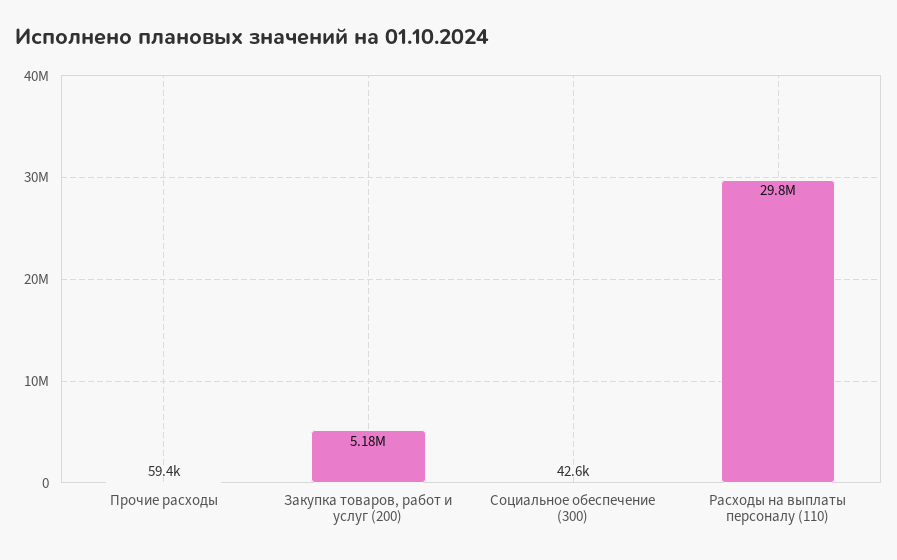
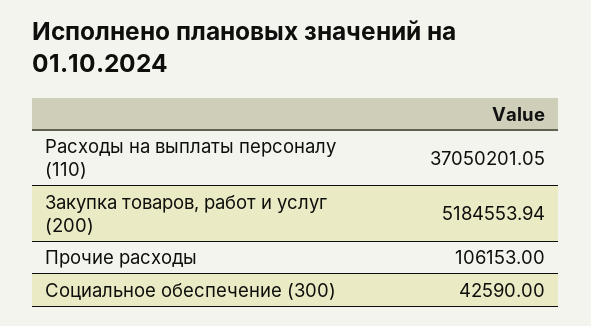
  {
-   "Прочие расходы": 59400,
+   "Прочие расходы": 106153,
    "Закупка товаров, работ и услуг (200)": 5184553.94,
    "Социальное обеспечение (300)": 42590,
-   "Расходы на выплаты персоналу (110)": 29800000
+   "Расходы на выплаты персоналу (110)": 37050201.05
  }

